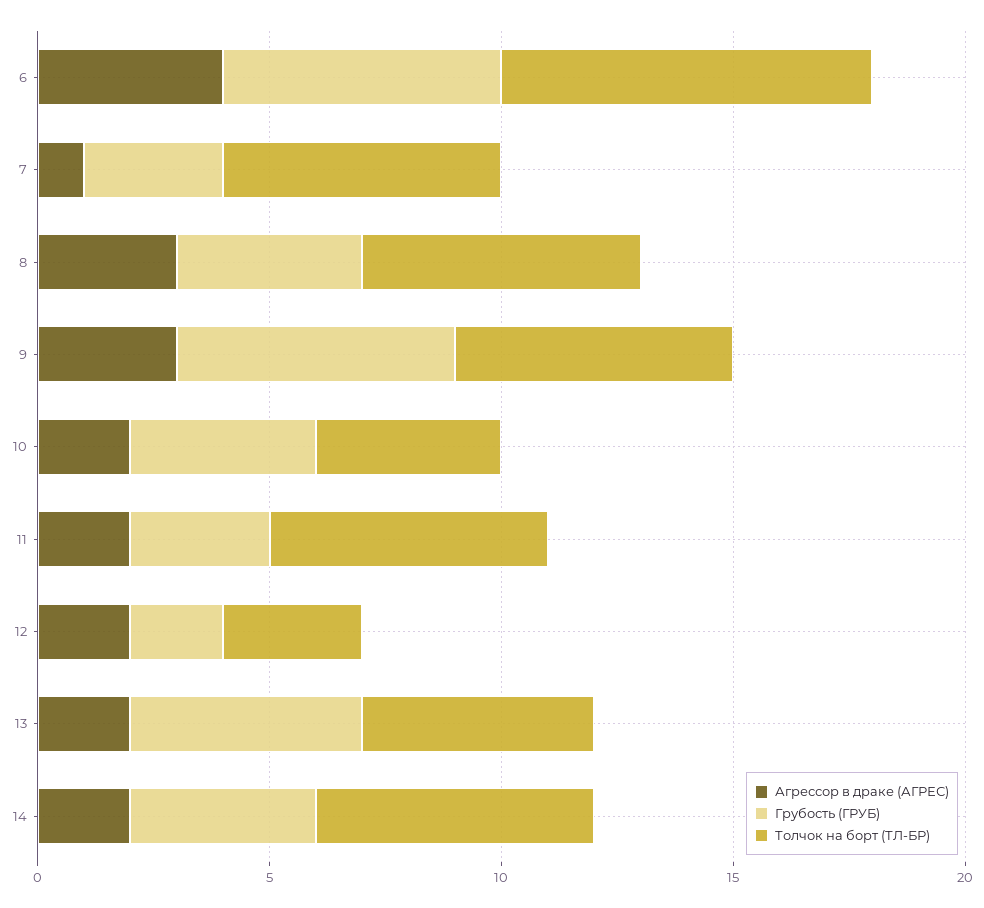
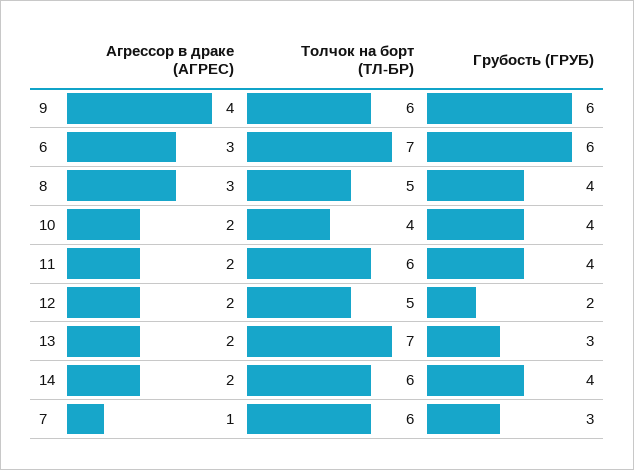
  {
    "Агрессор в драке (АГРЕС)": {
-     "6": 4,
+     "6": 3,
      "7": 1,
      "8": 3,
-     "9": 3,
+     "9": 4,
      "10": 2,
      "11": 2,
      "12": 2,
      "13": 2,
      "14": 2
    },
    "Грубость (ГРУБ)": {
      "6": 6,
      "7": 3,
      "8": 4,
      "9": 6,
      "10": 4,
-     "11": 3,
+     "11": 4,
      "12": 2,
-     "13": 5,
+     "13": 3,
      "14": 4
    },
    "Толчок на борт (ТЛ-БР)": {
-     "6": 8,
+     "6": 7,
      "7": 6,
-     "8": 6,
+     "8": 5,
      "9": 6,
      "10": 4,
      "11": 6,
-     "12": 3,
+     "12": 5,
-     "13": 5,
+     "13": 7,
      "14": 6
    }
  }

